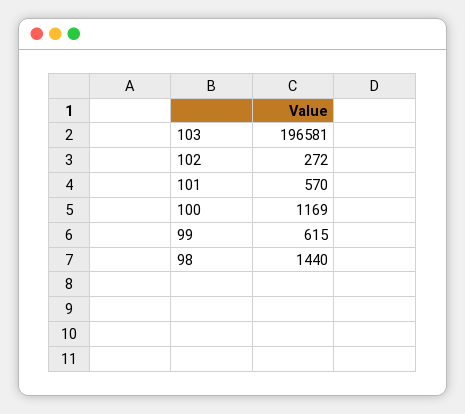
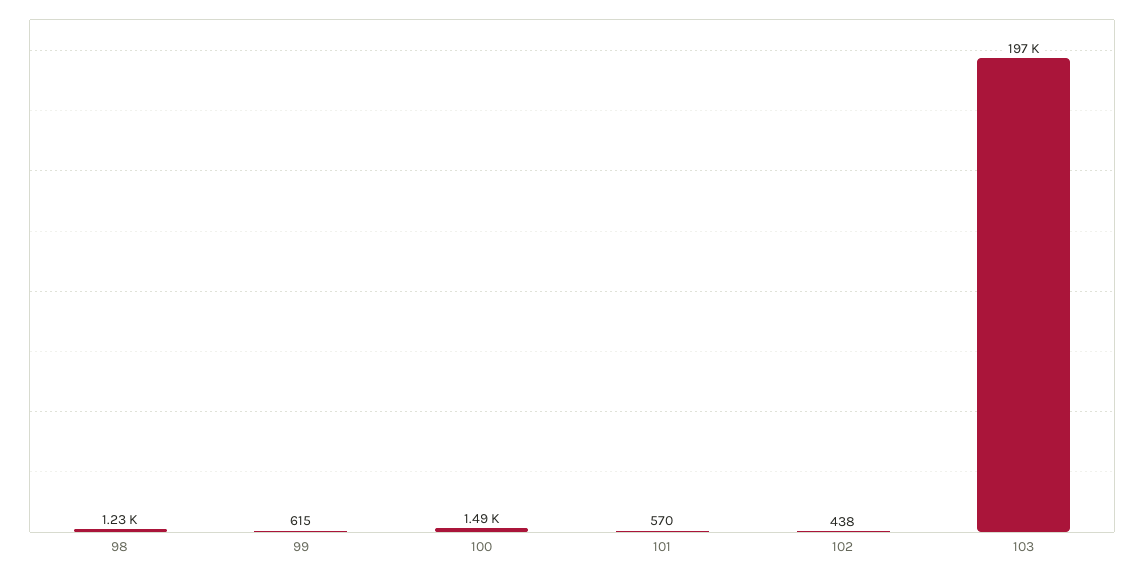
  {
    "103": 196581,
-   "102": 272,
+   "102": 438,
    "101": 570,
-   "100": 1169,
+   "100": 1490,
    "99": 615,
-   "98": 1440
+   "98": 1230
  }

